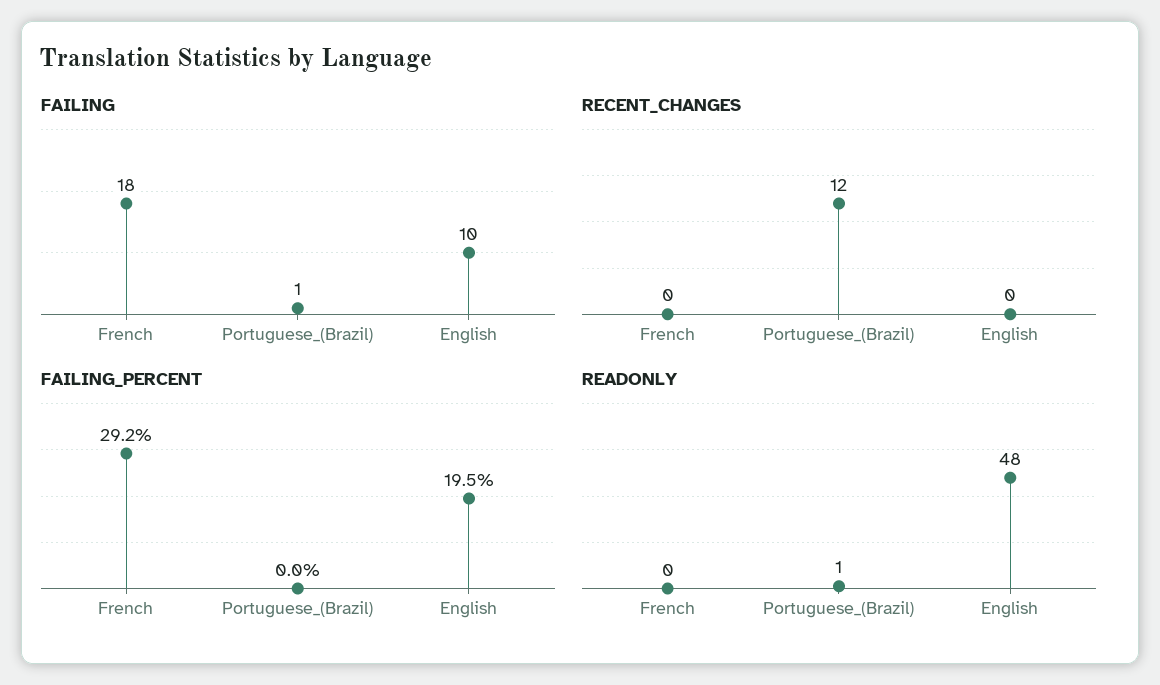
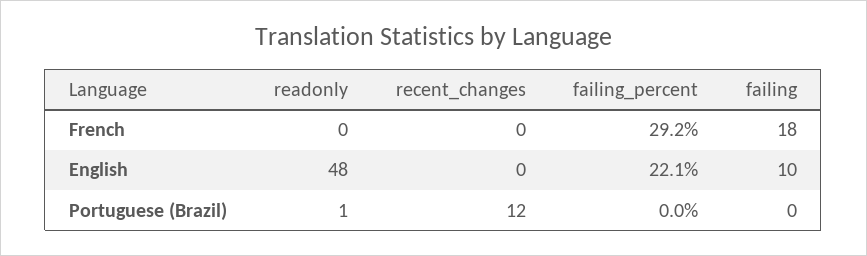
  {
    "FAILING": {
      "French": 18,
-     "Portuguese_(Brazil)": 1,
+     "Portuguese_(Brazil)": 0,
      "English": 10
    },
    "RECENT_CHANGES": {
      "French": 0,
      "Portuguese_(Brazil)": 12,
      "English": 0
    },
    "FAILING_PERCENT": {
      "French": 29.2,
      "Portuguese_(Brazil)": 0,
-     "English": 19.5
+     "English": 22.1
    },
    "READONLY": {
      "French": 0,
      "Portuguese_(Brazil)": 1,
      "English": 48
    }
  }

